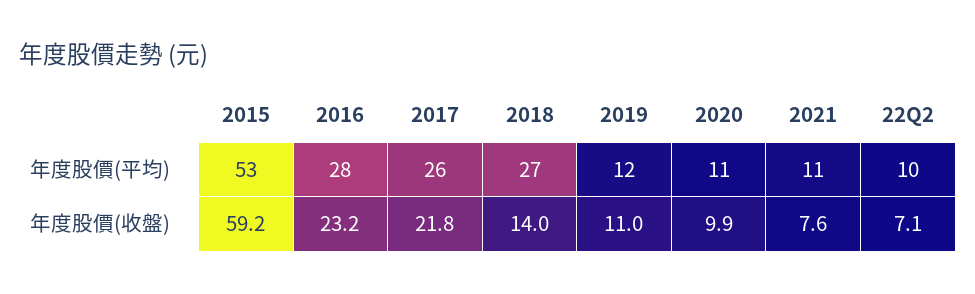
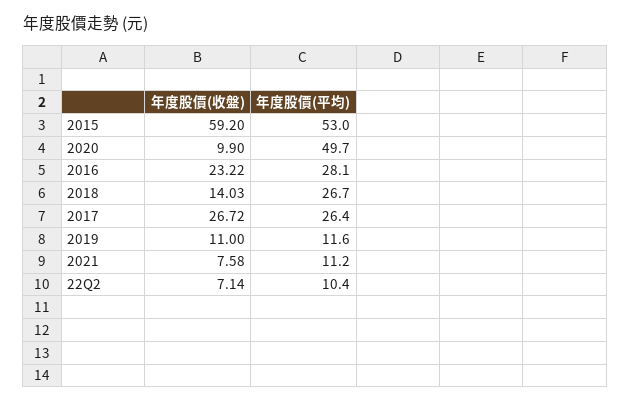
  {
    "2015": {
      "年度股價(平均)": 53,
      "年度股價(收盤)": 59.2
    },
    "2016": {
      "年度股價(平均)": 28.1,
      "年度股價(收盤)": 23.22
    },
    "2017": {
      "年度股價(平均)": 26.4,
-     "年度股價(收盤)": 21.8
+     "年度股價(收盤)": 26.72
    },
    "2018": {
      "年度股價(平均)": 26.7,
      "年度股價(收盤)": 14.03
    },
    "2019": {
      "年度股價(平均)": 11.6,
      "年度股價(收盤)": 11
    },
    "2020": {
-     "年度股價(平均)": 11,
+     "年度股價(平均)": 49.7,
      "年度股價(收盤)": 9.9
    },
    "2021": {
      "年度股價(平均)": 11.2,
      "年度股價(收盤)": 7.58
    },
    "22Q2": {
      "年度股價(平均)": 10.4,
      "年度股價(收盤)": 7.14
    }
  }

